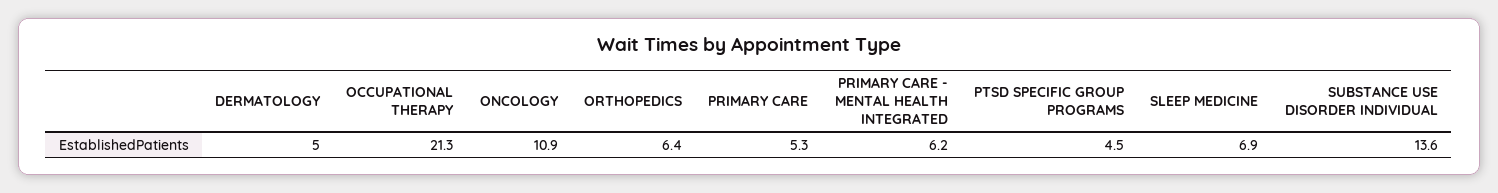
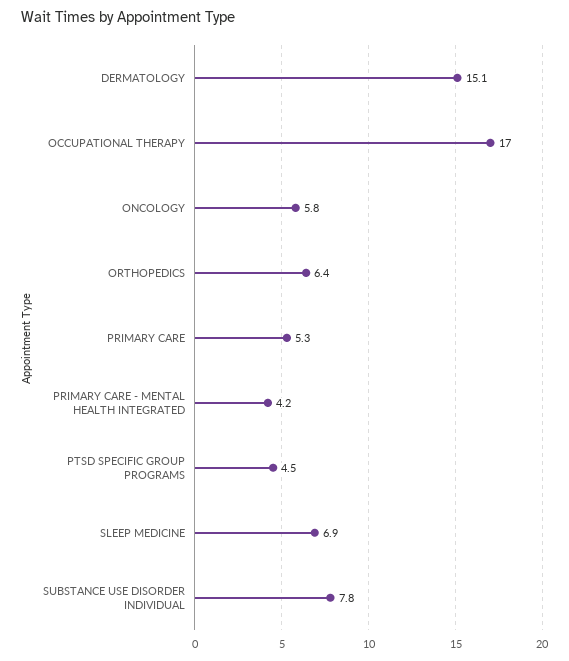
  {
-   "DERMATOLOGY": 5,
+   "DERMATOLOGY": 15.1,
-   "OCCUPATIONAL THERAPY": 21.3,
+   "OCCUPATIONAL THERAPY": 17,
-   "ONCOLOGY": 10.9,
+   "ONCOLOGY": 5.8,
    "ORTHOPEDICS": 6.4,
    "PRIMARY CARE": 5.3,
-   "PRIMARY CARE - MENTAL HEALTH INTEGRATED": 6.2,
+   "PRIMARY CARE - MENTAL HEALTH INTEGRATED": 4.2,
    "PTSD SPECIFIC GROUP PROGRAMS": 4.5,
    "SLEEP MEDICINE": 6.9,
-   "SUBSTANCE USE DISORDER INDIVIDUAL": 13.6
+   "SUBSTANCE USE DISORDER INDIVIDUAL": 7.8
  }

